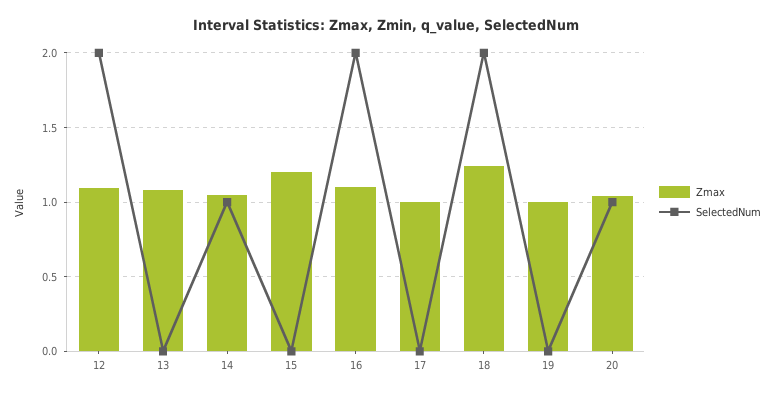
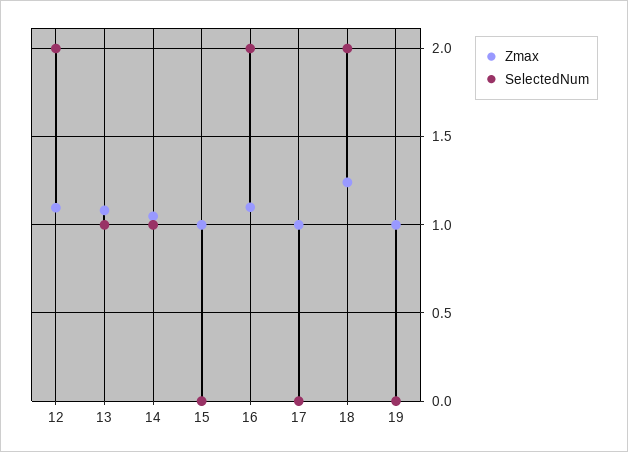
  {
    "Zmax": {
      "12": 1.1,
      "13": 1.1,
      "14": 1.05,
-     "15": 1.2,
+     "15": 1,
      "16": 1.1,
      "17": 1,
      "18": 1.25,
-     "19": 1,
+     "19": 1
-     "20": 1.05
    },
    "SelectedNum": {
      "12": 2,
-     "13": 0,
+     "13": 1,
      "14": 1,
      "15": 0,
      "16": 2,
      "17": 0,
      "18": 2,
-     "19": 0,
+     "19": 0
-     "20": 1
    }
  }

